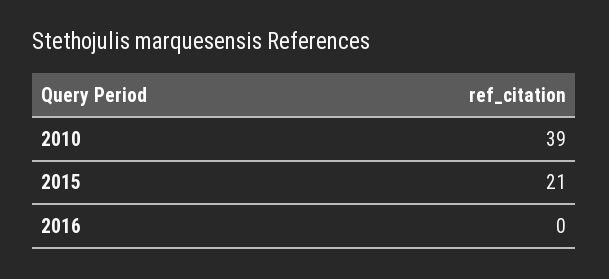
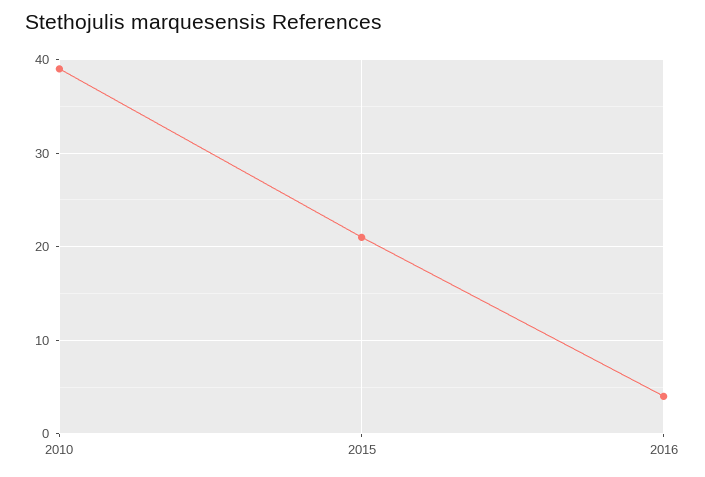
  {
    "2010": 39,
    "2015": 21,
-   "2016": 0
+   "2016": 4
  }

